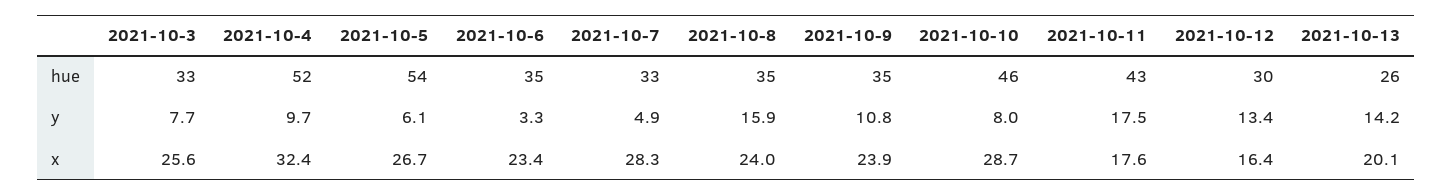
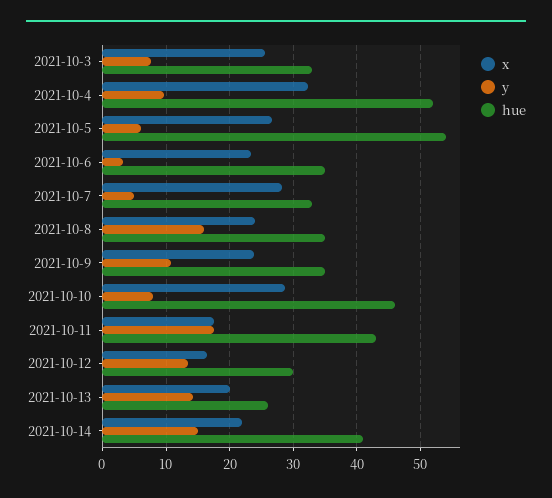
  {
    "hue": {
      "2021-10-3": 33,
      "2021-10-4": 52,
      "2021-10-5": 54,
      "2021-10-6": 35,
      "2021-10-7": 33,
      "2021-10-8": 35,
      "2021-10-9": 35,
      "2021-10-10": 46,
      "2021-10-11": 43,
      "2021-10-12": 30,
-     "2021-10-13": 26
+     "2021-10-13": 26,
+     "2021-10-14": 41
    },
    "y": {
      "2021-10-3": 7.7,
      "2021-10-4": 9.7,
      "2021-10-5": 6.1,
      "2021-10-6": 3.3,
      "2021-10-7": 4.9,
      "2021-10-8": 15.9,
      "2021-10-9": 10.8,
      "2021-10-10": 8,
      "2021-10-11": 17.5,
      "2021-10-12": 13.4,
-     "2021-10-13": 14.2
+     "2021-10-13": 14.2,
+     "2021-10-14": 15
    },
    "x": {
      "2021-10-3": 25.6,
      "2021-10-4": 32.4,
      "2021-10-5": 26.7,
      "2021-10-6": 23.4,
      "2021-10-7": 28.3,
      "2021-10-8": 24,
      "2021-10-9": 23.9,
      "2021-10-10": 28.7,
      "2021-10-11": 17.6,
      "2021-10-12": 16.4,
-     "2021-10-13": 20.1
+     "2021-10-13": 20.1,
+     "2021-10-14": 22
    }
  }

